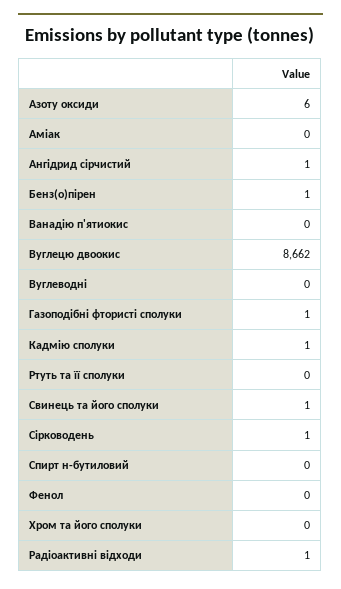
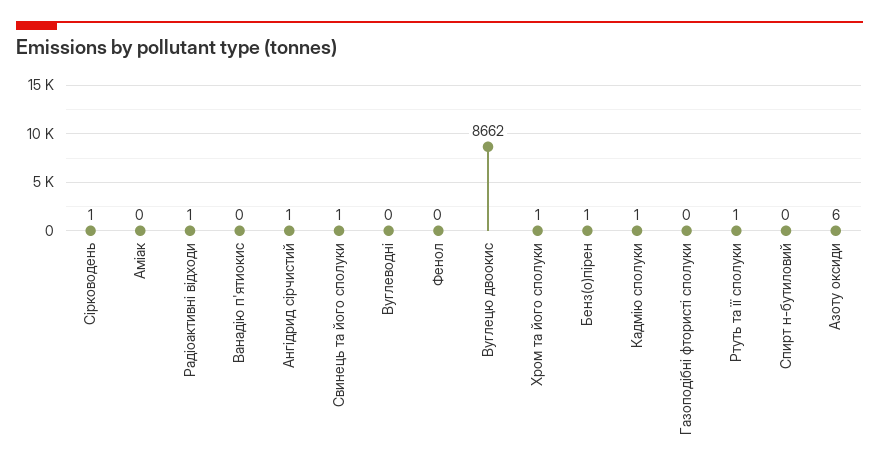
  {
    "Азоту оксиди": 6,
    "Аміак": 0,
    "Ангідрид сірчистий": 1,
    "Бенз(о)пірен": 1,
    "Ванадію п'ятиокис": 0,
    "Вуглецю двоокис": 8662,
    "Вуглеводні": 0,
-   "Газоподібні фтористі сполуки": 1,
+   "Газоподібні фтористі сполуки": 0,
    "Кадмію сполуки": 1,
-   "Ртуть та її сполуки": 0,
+   "Ртуть та її сполуки": 1,
    "Свинець та його сполуки": 1,
    "Сірководень": 1,
    "Спирт н-бутиловий": 0,
    "Фенол": 0,
-   "Хром та його сполуки": 0,
+   "Хром та його сполуки": 1,
    "Радіоактивні відходи": 1
  }

